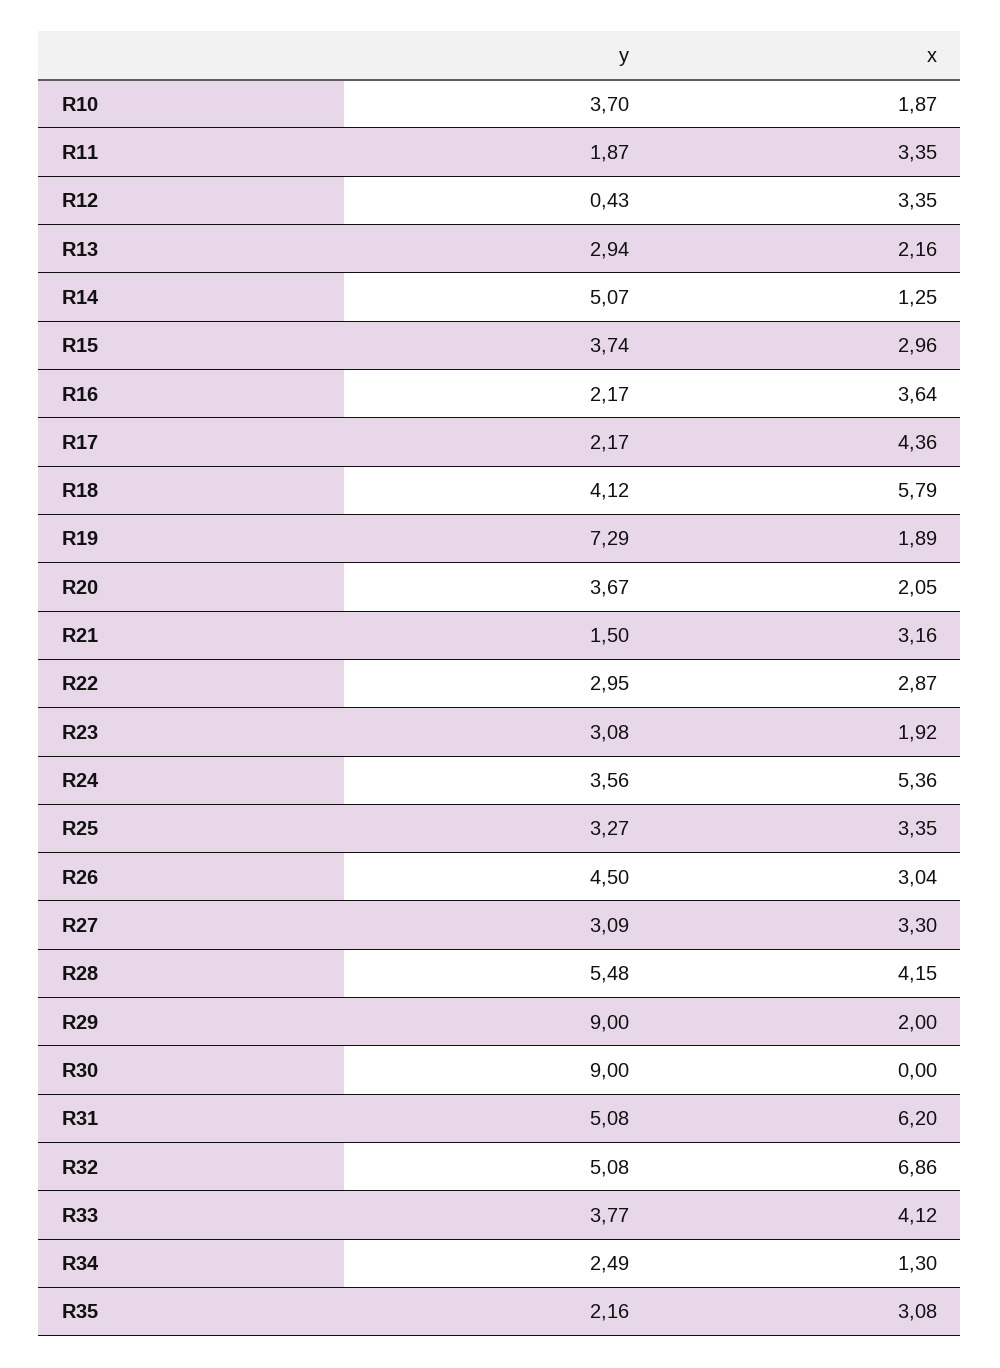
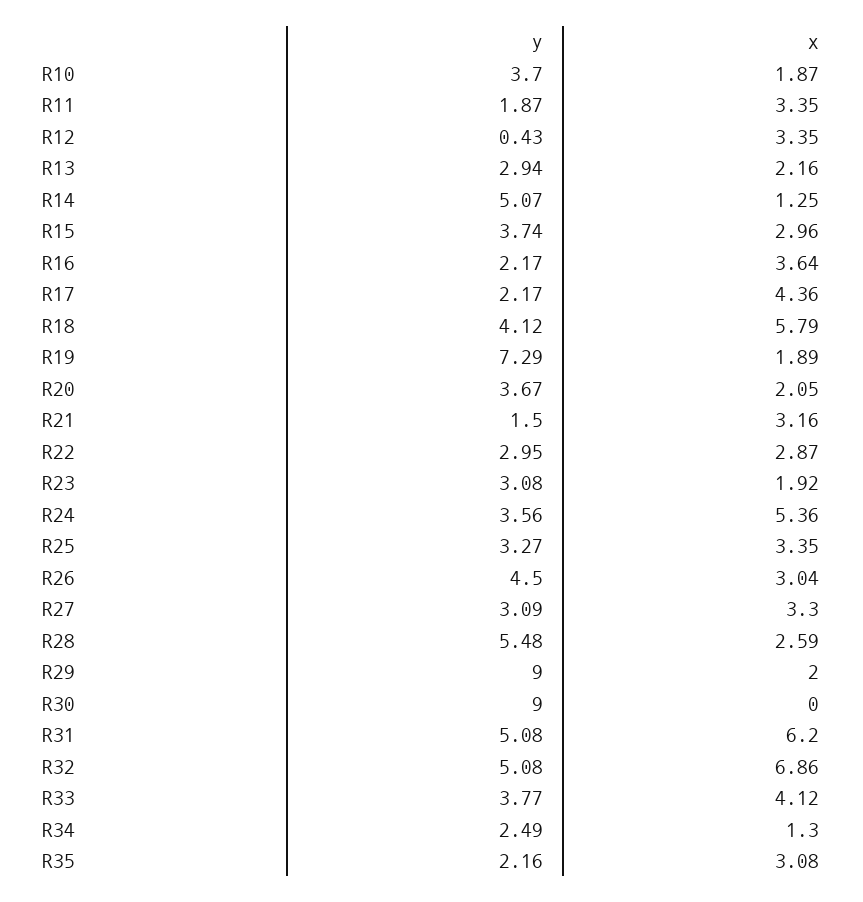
  {
    "y": {
      "R10": 3.7,
      "R11": 1.87,
      "R12": 0.43,
      "R13": 2.94,
      "R14": 5.07,
      "R15": 3.74,
      "R16": 2.17,
      "R17": 2.17,
      "R18": 4.12,
      "R19": 7.29,
      "R20": 3.67,
      "R21": 1.5,
      "R22": 2.95,
      "R23": 3.08,
      "R24": 3.56,
      "R25": 3.27,
      "R26": 4.5,
      "R27": 3.09,
      "R28": 5.48,
      "R29": 9,
      "R30": 9,
      "R31": 5.08,
      "R32": 5.08,
      "R33": 3.77,
      "R34": 2.49,
      "R35": 2.16
    },
    "x": {
      "R10": 1.87,
      "R11": 3.35,
      "R12": 3.35,
      "R13": 2.16,
      "R14": 1.25,
      "R15": 2.96,
      "R16": 3.64,
      "R17": 4.36,
      "R18": 5.79,
      "R19": 1.89,
      "R20": 2.05,
      "R21": 3.16,
      "R22": 2.87,
      "R23": 1.92,
      "R24": 5.36,
      "R25": 3.35,
      "R26": 3.04,
      "R27": 3.3,
-     "R28": 4.15,
+     "R28": 2.59,
      "R29": 2,
      "R30": 0,
      "R31": 6.2,
      "R32": 6.86,
      "R33": 4.12,
      "R34": 1.3,
      "R35": 3.08
    }
  }

